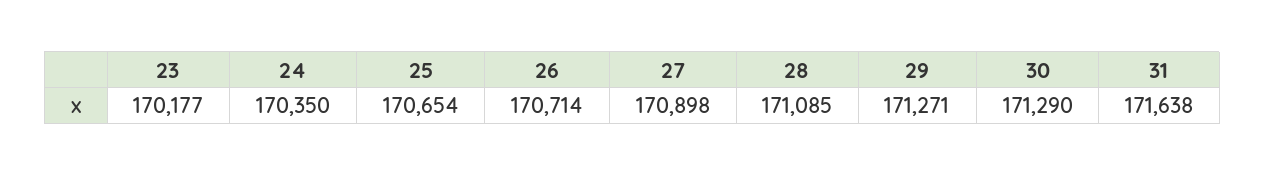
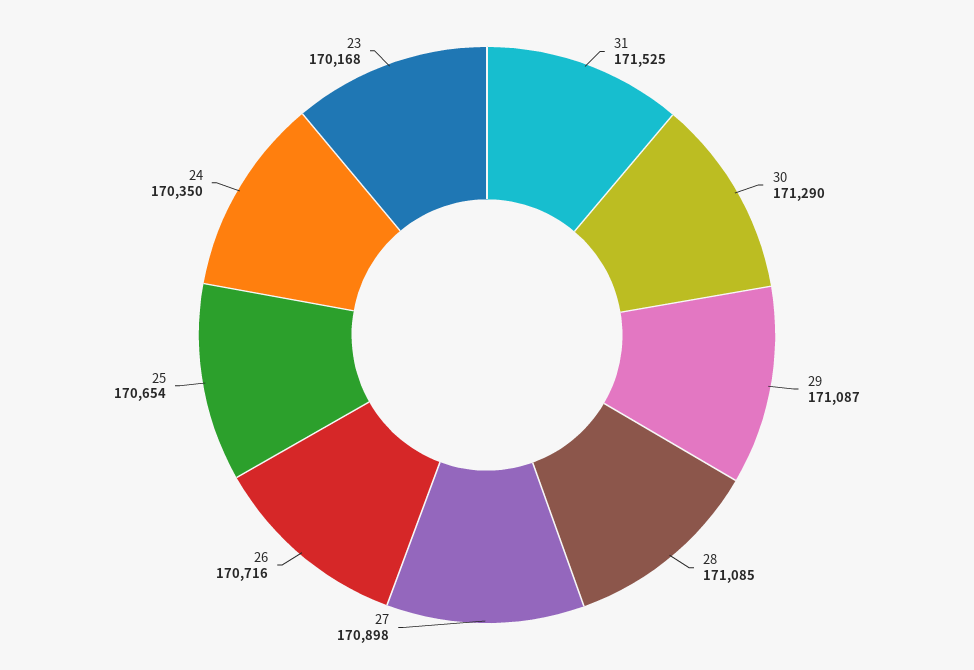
  {
-   "23": 170177,
+   "23": 170168,
    "24": 170350,
    "25": 170654,
-   "26": 170714,
+   "26": 170716,
    "27": 170898,
    "28": 171085,
-   "29": 171271,
+   "29": 171087,
    "30": 171290,
-   "31": 171638
+   "31": 171525
  }

